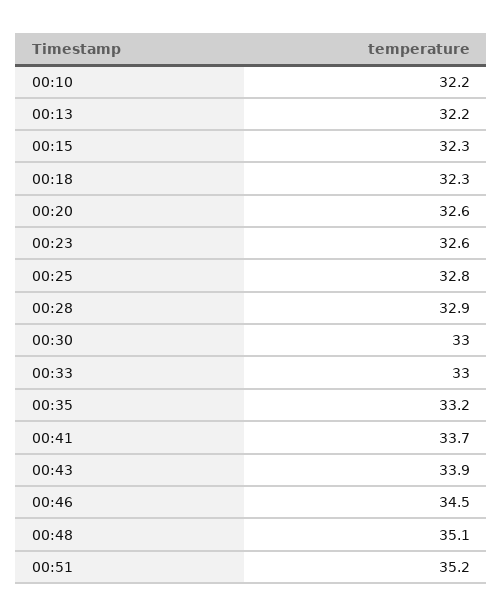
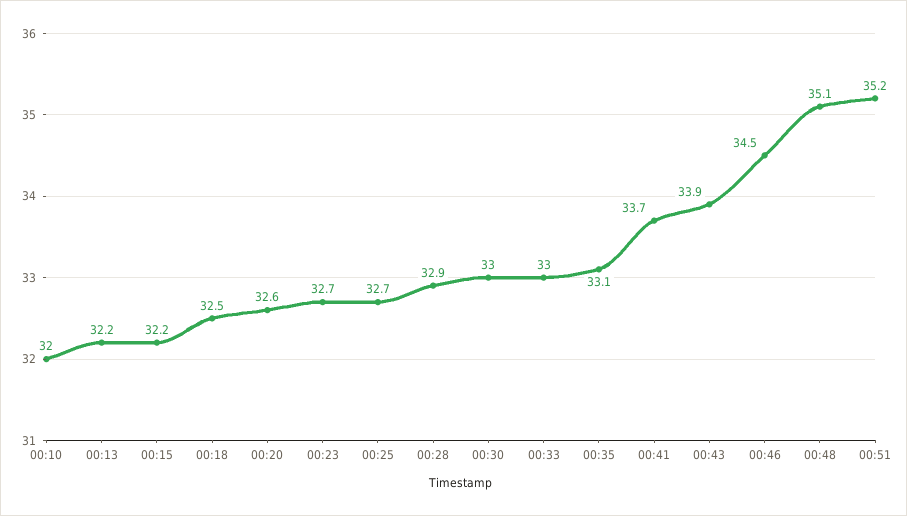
  {
-   "00:10": 32.2,
+   "00:10": 32,
    "00:13": 32.2,
-   "00:15": 32.3,
+   "00:15": 32.2,
-   "00:18": 32.3,
+   "00:18": 32.5,
    "00:20": 32.6,
-   "00:23": 32.6,
+   "00:23": 32.7,
-   "00:25": 32.8,
+   "00:25": 32.7,
    "00:28": 32.9,
    "00:30": 33,
    "00:33": 33,
-   "00:35": 33.2,
+   "00:35": 33.1,
    "00:41": 33.7,
    "00:43": 33.9,
    "00:46": 34.5,
    "00:48": 35.1,
    "00:51": 35.2
  }

